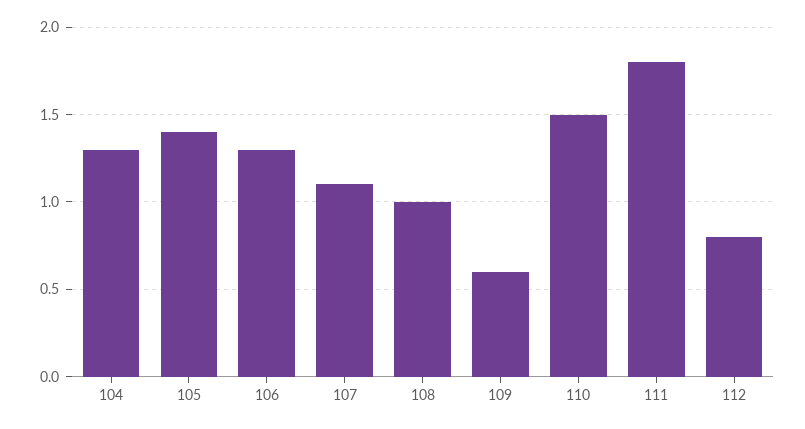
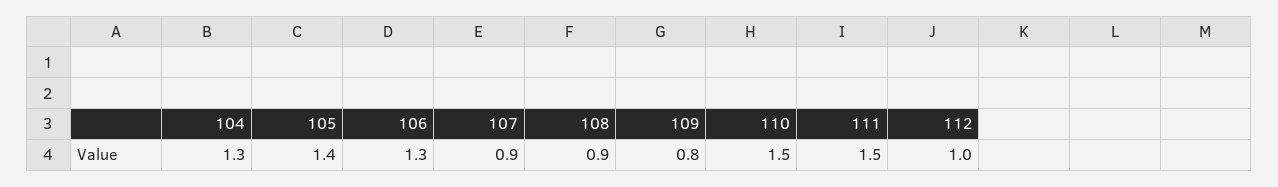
  {
    "104": 1.3,
    "105": 1.4,
    "106": 1.3,
-   "107": 1.1,
+   "107": 0.9,
-   "108": 1,
+   "108": 0.9,
-   "109": 0.6,
+   "109": 0.8,
    "110": 1.5,
-   "111": 1.8,
+   "111": 1.5,
-   "112": 0.8
+   "112": 1
  }

